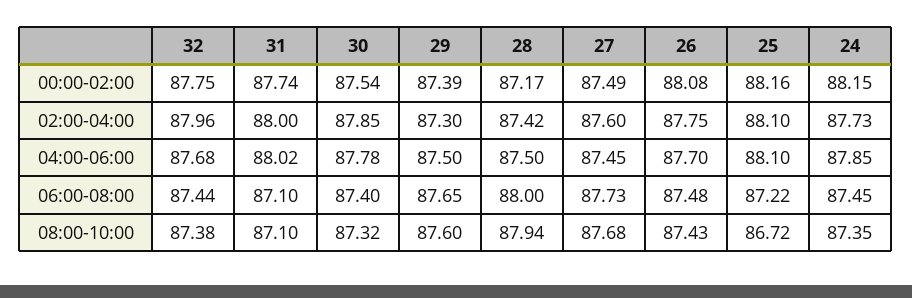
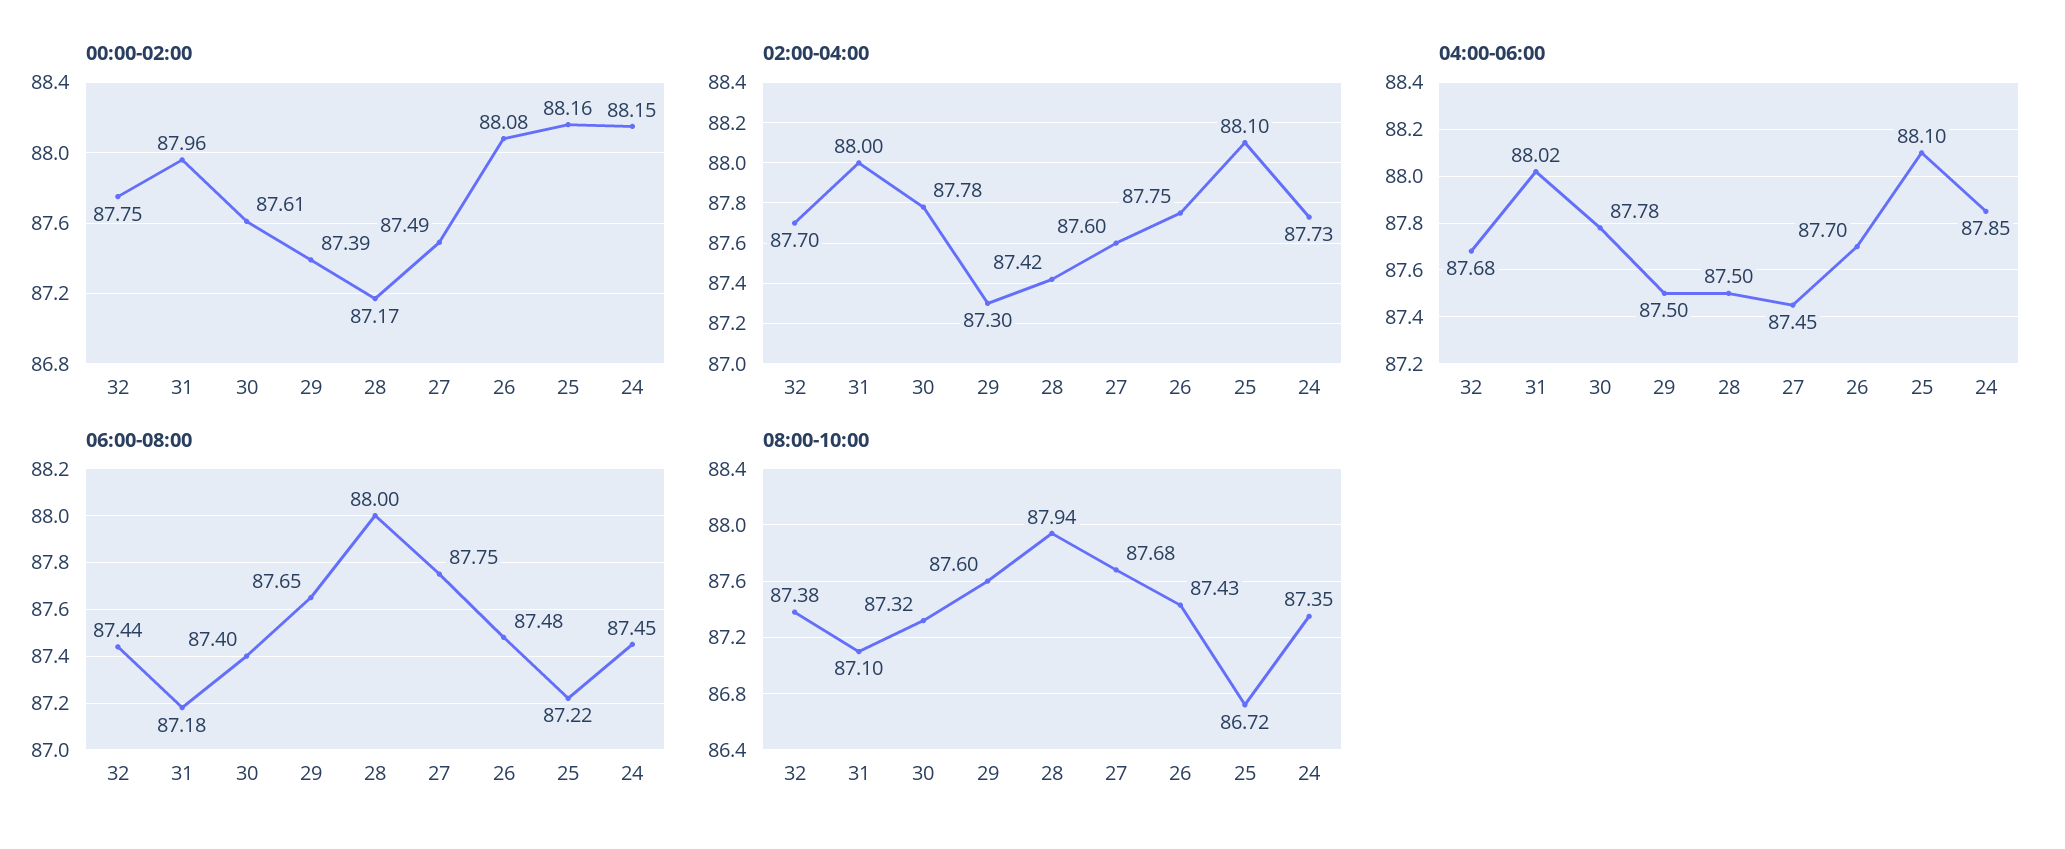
  {
    "00:00-02:00": {
      "32": 87.75,
-     "31": 87.74,
+     "31": 87.96,
-     "30": 87.54,
+     "30": 87.61,
      "29": 87.39,
      "28": 87.17,
      "27": 87.49,
      "26": 88.08,
      "25": 88.16,
      "24": 88.15
    },
    "02:00-04:00": {
-     "32": 87.96,
+     "32": 87.7,
      "31": 88,
-     "30": 87.85,
+     "30": 87.78,
      "29": 87.3,
      "28": 87.42,
      "27": 87.6,
      "26": 87.75,
      "25": 88.1,
      "24": 87.73
    },
    "04:00-06:00": {
      "32": 87.68,
      "31": 88.02,
      "30": 87.78,
      "29": 87.5,
      "28": 87.5,
      "27": 87.45,
      "26": 87.7,
      "25": 88.1,
      "24": 87.85
    },
    "06:00-08:00": {
      "32": 87.44,
-     "31": 87.1,
+     "31": 87.18,
      "30": 87.4,
      "29": 87.65,
      "28": 88,
-     "27": 87.73,
+     "27": 87.75,
      "26": 87.48,
      "25": 87.22,
      "24": 87.45
    },
    "08:00-10:00": {
      "32": 87.38,
      "31": 87.1,
      "30": 87.32,
      "29": 87.6,
      "28": 87.94,
      "27": 87.68,
      "26": 87.43,
      "25": 86.72,
      "24": 87.35
    }
  }

